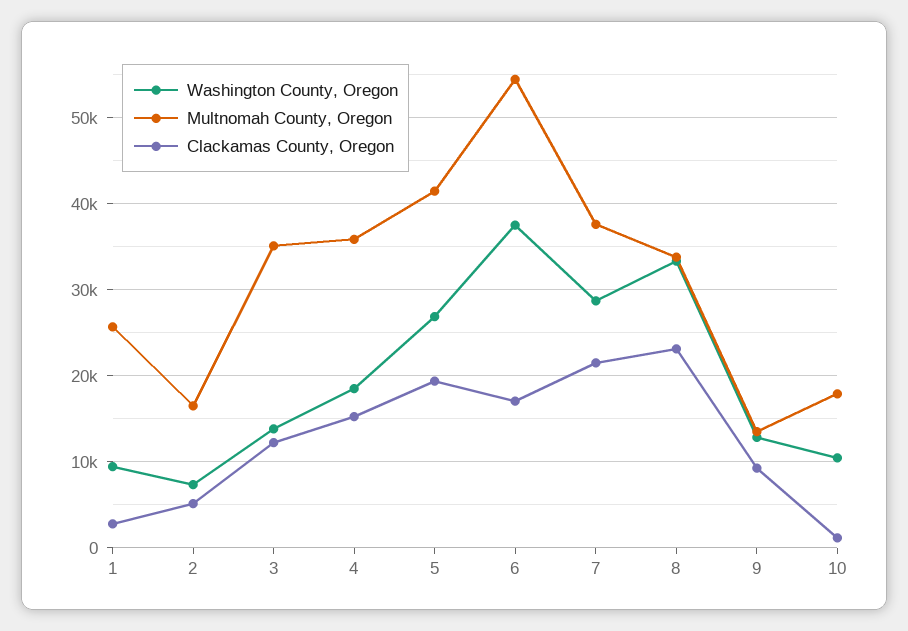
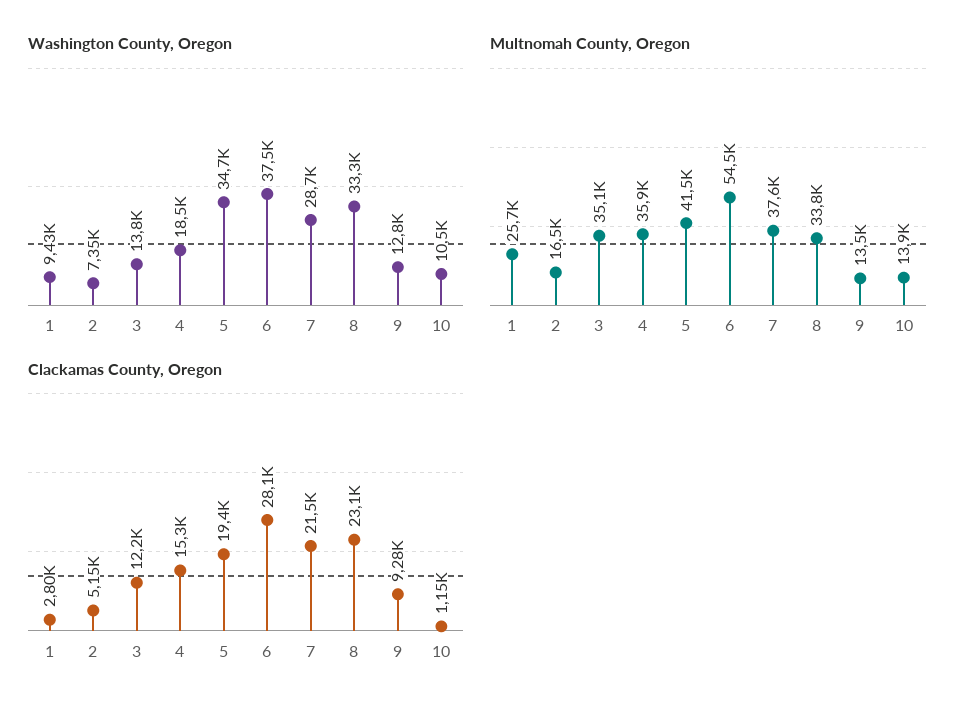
  {
    "Washington County, Oregon": {
      "1": 9430,
      "2": 7350,
      "3": 13800,
      "4": 18500,
-     "5": 27000,
+     "5": 34700,
      "6": 37500,
      "7": 28700,
      "8": 33300,
      "9": 12800,
      "10": 10500
    },
    "Multnomah County, Oregon": {
      "1": 25700,
      "2": 16500,
      "3": 35100,
      "4": 35900,
      "5": 41500,
      "6": 54500,
      "7": 37600,
      "8": 33800,
      "9": 13500,
-     "10": 18000
+     "10": 13900
    },
    "Clackamas County, Oregon": {
      "1": 2800,
      "2": 5150,
      "3": 12200,
      "4": 15300,
      "5": 19400,
-     "6": 17000,
+     "6": 28100,
      "7": 21500,
      "8": 23100,
      "9": 9280,
      "10": 1150
    }
  }

